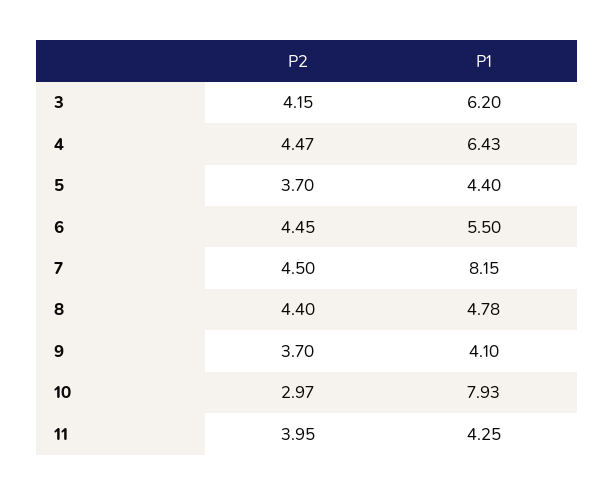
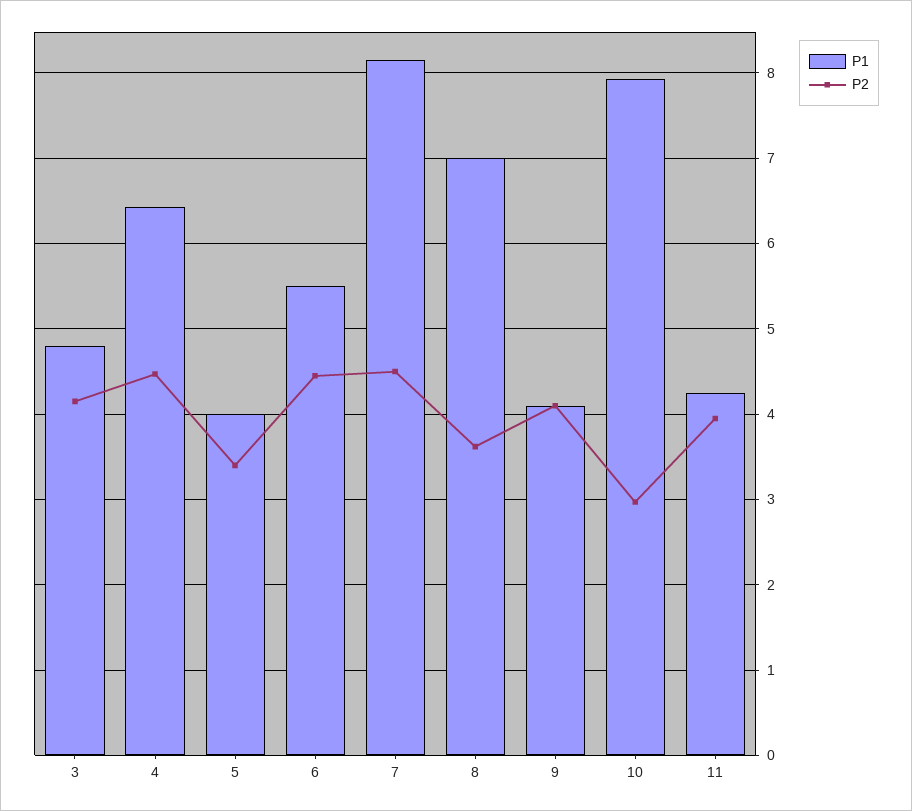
  {
    "P2": {
      "3": 4.15,
      "4": 4.47,
-     "5": 3.7,
+     "5": 3.4,
      "6": 4.45,
      "7": 4.5,
-     "8": 4.4,
+     "8": 3.6,
-     "9": 3.7,
+     "9": 4.1,
      "10": 2.97,
      "11": 3.95
    },
    "P1": {
-     "3": 6.2,
+     "3": 4.8,
      "4": 6.43,
-     "5": 4.4,
+     "5": 4,
      "6": 5.5,
      "7": 8.15,
-     "8": 4.78,
+     "8": 7,
      "9": 4.1,
      "10": 7.93,
      "11": 4.25
    }
  }

